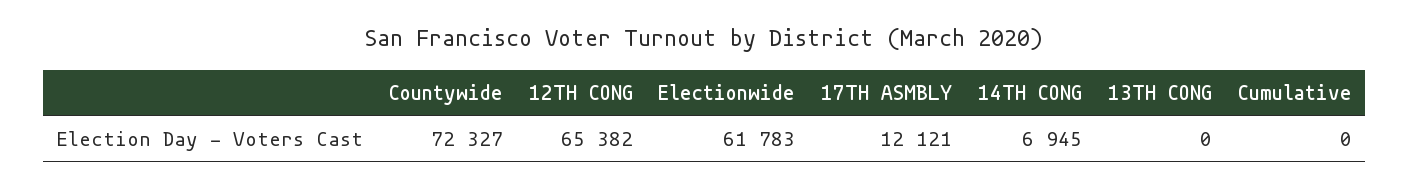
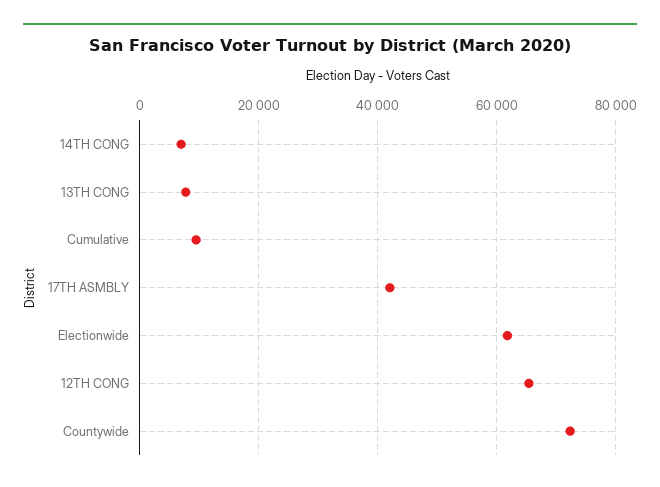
  {
    "Countywide": 72327,
    "12TH CONG": 65382,
    "Electionwide": 61783,
-   "17TH ASMBLY": 12121,
+   "17TH ASMBLY": 42000,
    "14TH CONG": 6945,
-   "13TH CONG": 0,
+   "13TH CONG": 8000,
-   "Cumulative": 0
+   "Cumulative": 10000
  }

